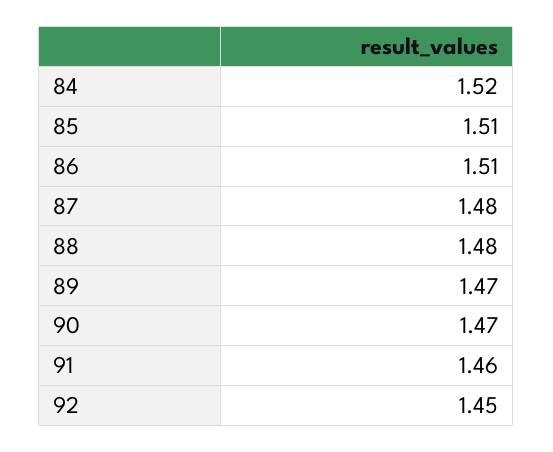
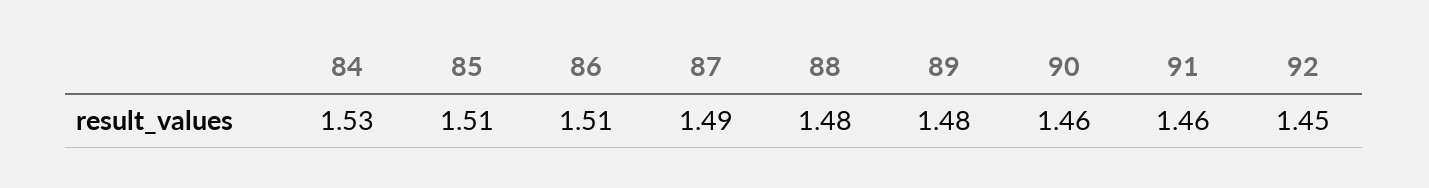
  {
-   "84": 1.52,
+   "84": 1.53,
    "85": 1.51,
    "86": 1.51,
-   "87": 1.48,
+   "87": 1.49,
    "88": 1.48,
-   "89": 1.47,
+   "89": 1.48,
-   "90": 1.47,
+   "90": 1.46,
    "91": 1.46,
    "92": 1.45
  }

